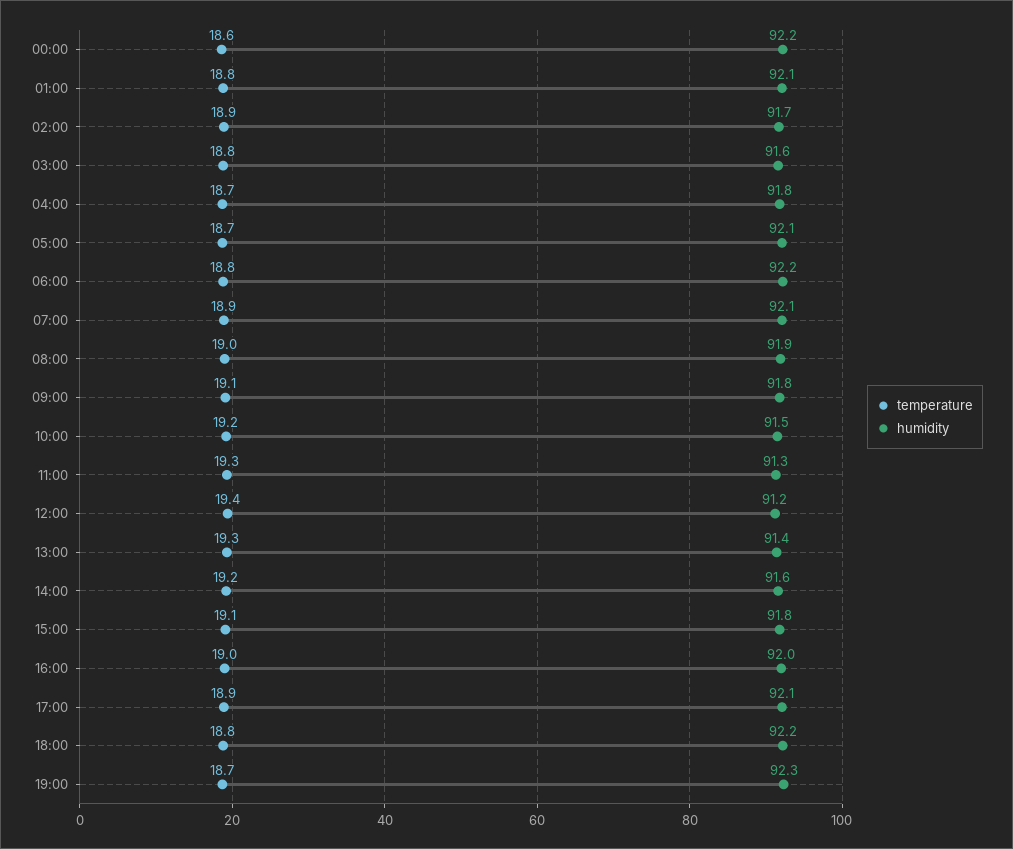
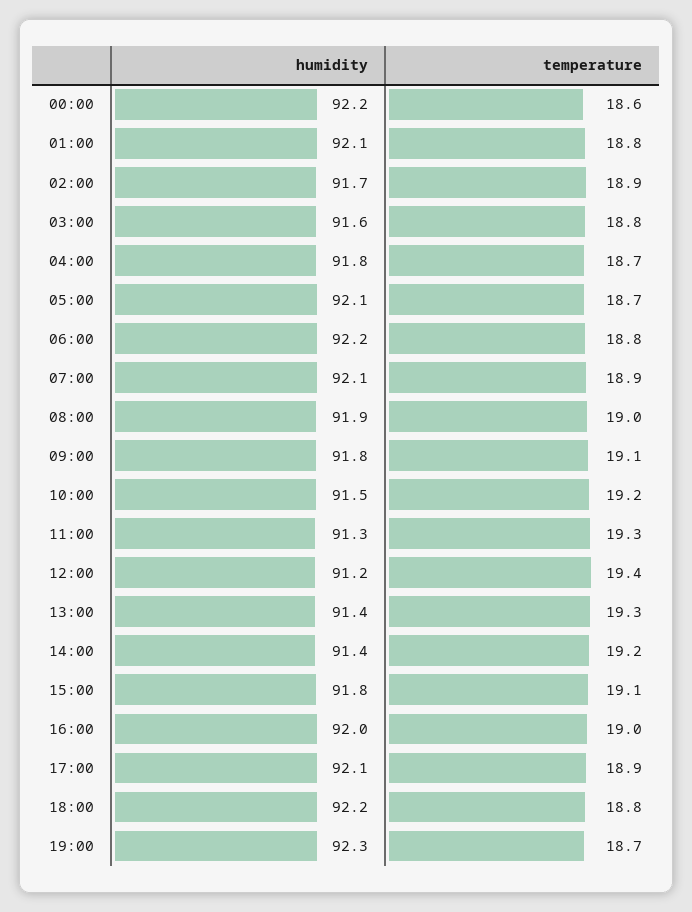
  {
    "temperature": {
      "00:00": 18.6,
      "01:00": 18.8,
      "02:00": 18.9,
      "03:00": 18.8,
      "04:00": 18.7,
      "05:00": 18.7,
      "06:00": 18.8,
      "07:00": 18.9,
      "08:00": 19,
      "09:00": 19.1,
      "10:00": 19.2,
      "11:00": 19.3,
      "12:00": 19.4,
      "13:00": 19.3,
      "14:00": 19.2,
      "15:00": 19.1,
      "16:00": 19,
      "17:00": 18.9,
      "18:00": 18.8,
      "19:00": 18.7
    },
    "humidity": {
      "00:00": 92.2,
      "01:00": 92.1,
      "02:00": 91.7,
      "03:00": 91.6,
      "04:00": 91.8,
      "05:00": 92.1,
      "06:00": 92.2,
      "07:00": 92.1,
      "08:00": 91.9,
      "09:00": 91.8,
      "10:00": 91.5,
      "11:00": 91.3,
      "12:00": 91.2,
      "13:00": 91.4,
-     "14:00": 91.6,
+     "14:00": 91.4,
      "15:00": 91.8,
      "16:00": 92,
      "17:00": 92.1,
      "18:00": 92.2,
      "19:00": 92.3
    }
  }

